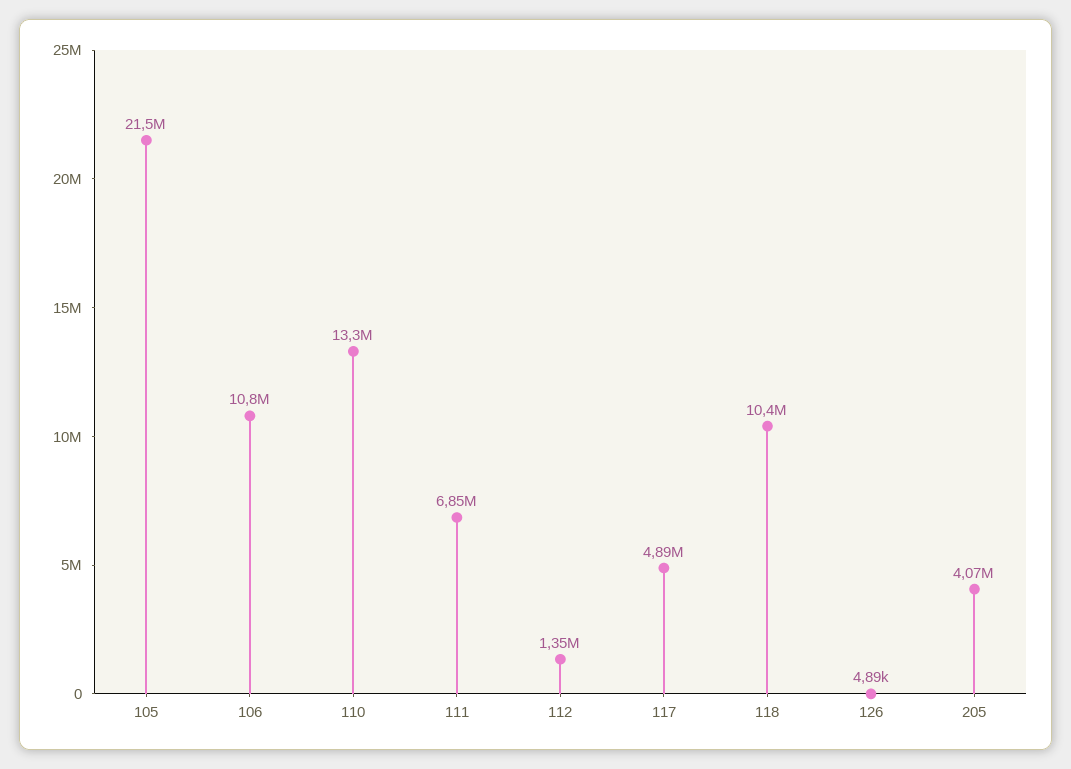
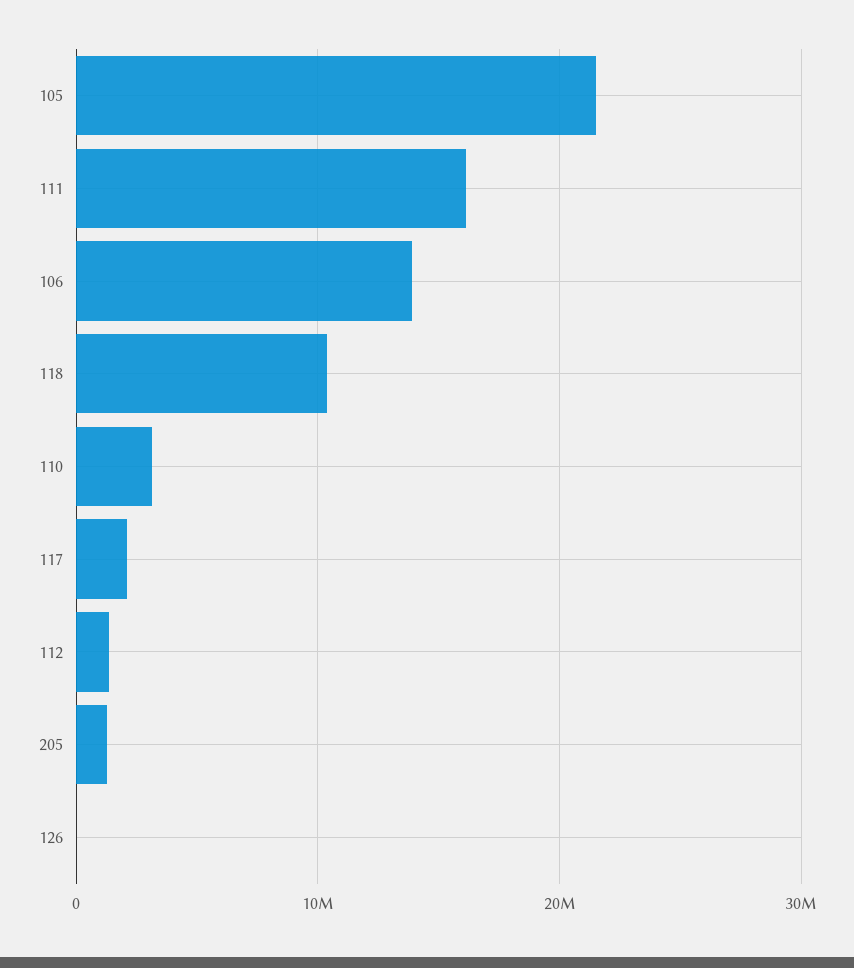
  {
    "105": 21500000,
-   "106": 10800000,
+   "106": 14000000,
-   "110": 13300000,
+   "110": 3000000,
-   "111": 6850000,
+   "111": 16000000,
    "112": 1350000,
-   "117": 4890000,
+   "117": 2000000,
    "118": 10400000,
    "126": 4890,
-   "205": 4070000
+   "205": 1000000
  }

